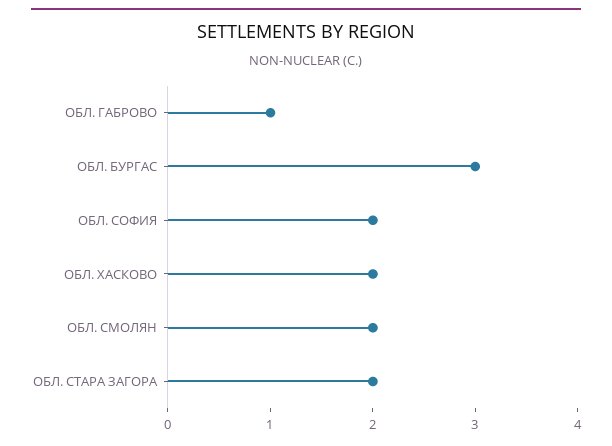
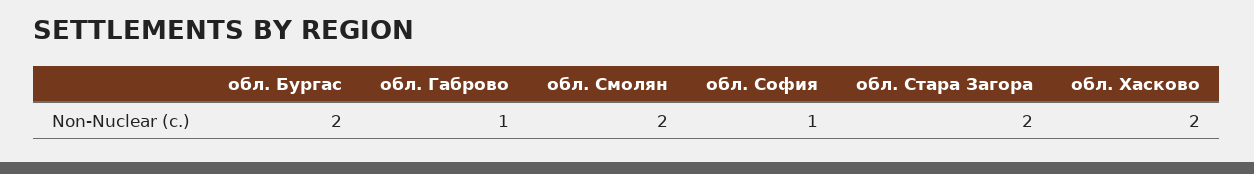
  {
    "ОБЛ. ГАБРОВО": 1,
-   "ОБЛ. БУРГАС": 3,
+   "ОБЛ. БУРГАС": 2,
-   "ОБЛ. СОФИЯ": 2,
+   "ОБЛ. СОФИЯ": 1,
    "ОБЛ. ХАСКОВО": 2,
    "ОБЛ. СМОЛЯН": 2,
    "ОБЛ. СТАРА ЗАГОРА": 2
  }

